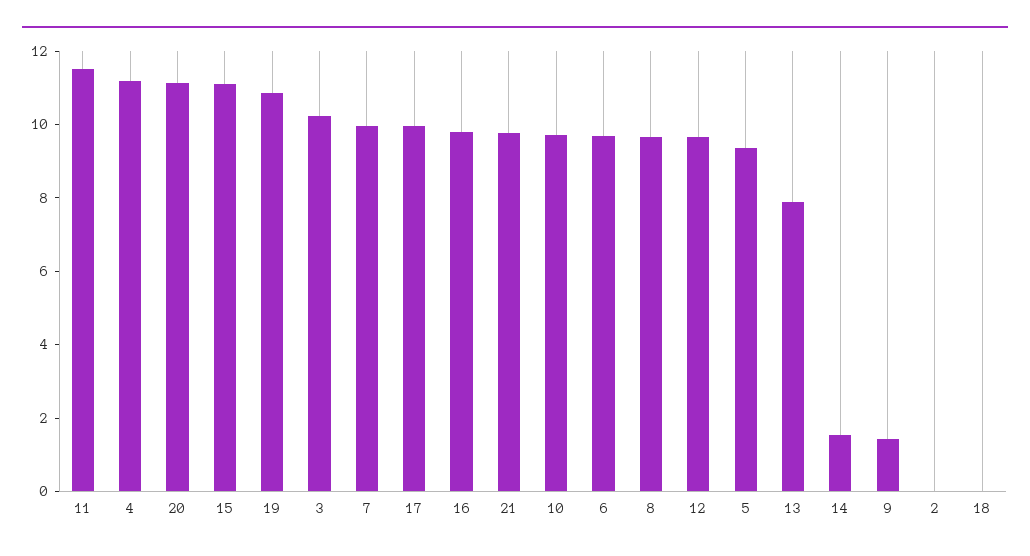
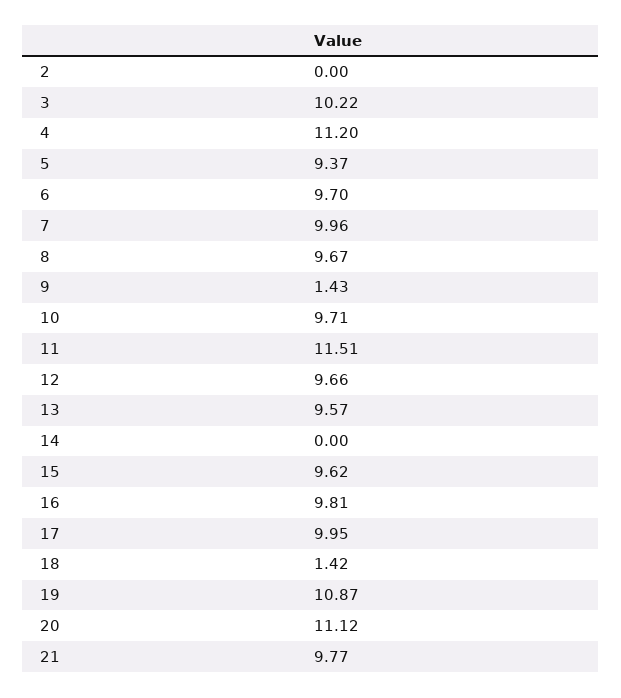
  {
    "11": 11.51,
    "4": 11.2,
    "20": 11.12,
-   "15": 11,
+   "15": 9.62,
    "19": 10.87,
    "3": 10.22,
    "7": 9.96,
    "17": 9.95,
    "16": 9.81,
    "21": 9.77,
    "10": 9.71,
    "6": 9.7,
    "8": 9.67,
    "12": 9.66,
    "5": 9.37,
-   "13": 8,
+   "13": 9.57,
-   "14": 1.5,
+   "14": 0,
    "9": 1.43,
    "2": 0,
-   "18": 0
+   "18": 1.42
  }

